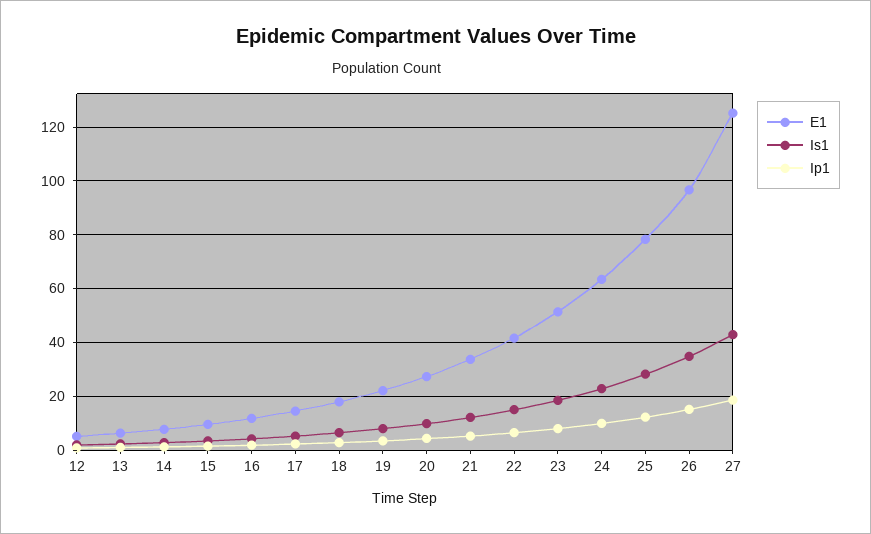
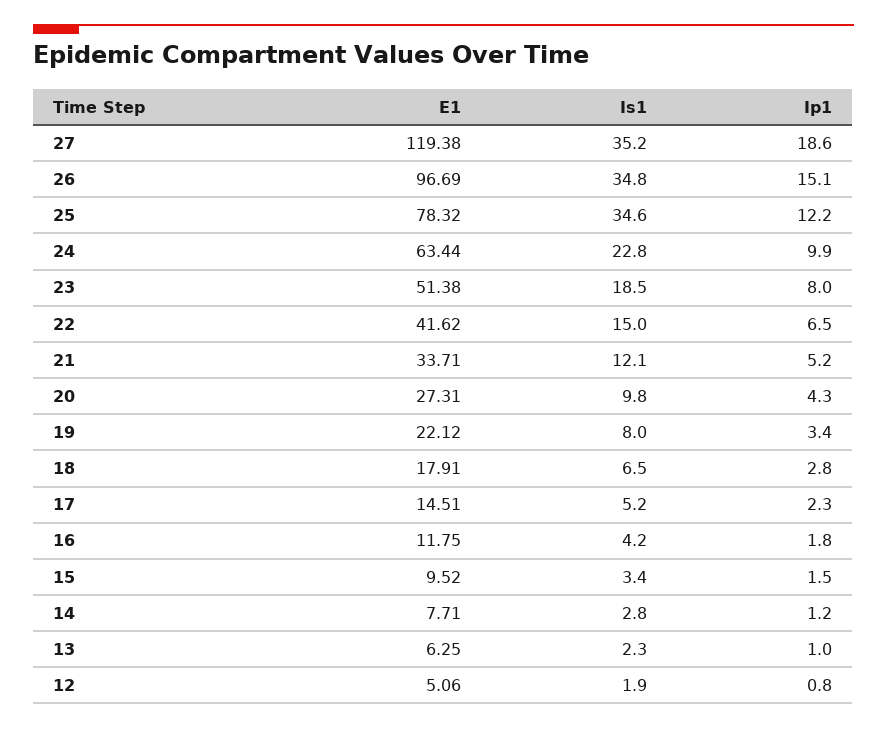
  {
    "E1": {
      "12": 5.06,
      "13": 6.25,
      "14": 7.71,
      "15": 9.52,
      "16": 11.75,
      "17": 14.51,
      "18": 17.91,
      "19": 22.12,
      "20": 27.31,
      "21": 33.71,
      "22": 41.62,
      "23": 51.38,
      "24": 63.44,
      "25": 78.32,
      "26": 96.69,
-     "27": 125
+     "27": 119.38
    },
    "Is1": {
      "12": 1.9,
      "13": 2.3,
      "14": 2.8,
      "15": 3.4,
      "16": 4.2,
      "17": 5.2,
      "18": 6.5,
      "19": 8,
      "20": 9.8,
      "21": 12.1,
      "22": 15,
      "23": 18.5,
      "24": 22.8,
-     "25": 27.5,
+     "25": 34.6,
      "26": 34.8,
-     "27": 42.5
+     "27": 35.2
    },
    "Ip1": {
      "12": 0.8,
      "13": 1,
      "14": 1.2,
      "15": 1.5,
      "16": 1.8,
      "17": 2.3,
      "18": 2.8,
      "19": 3.4,
      "20": 4.3,
      "21": 5.2,
      "22": 6.5,
      "23": 8,
      "24": 9.9,
      "25": 12.2,
      "26": 15.1,
      "27": 18.6
    }
  }

